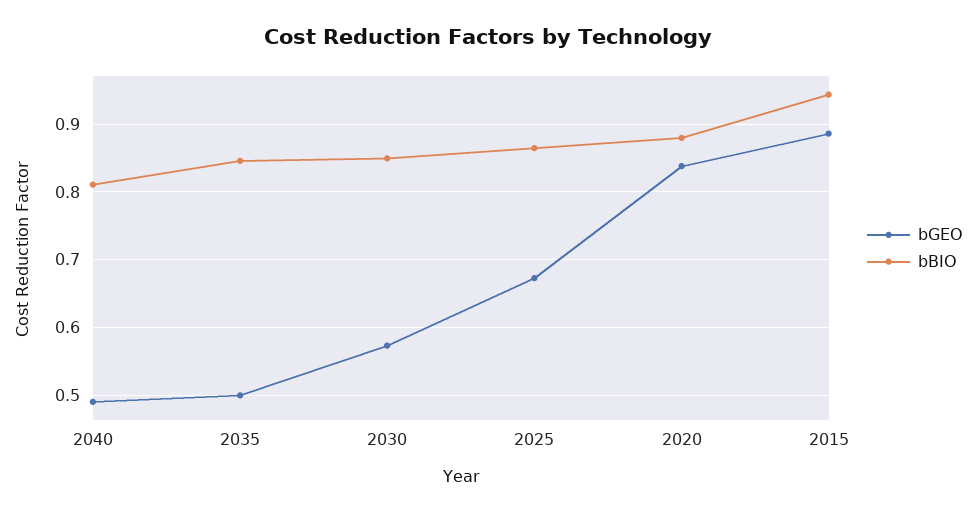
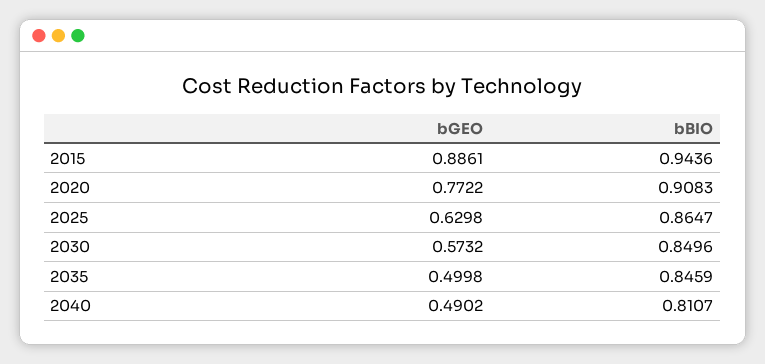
  {
    "bGEO": {
      "2040": 0.4902,
      "2035": 0.4998,
      "2030": 0.5732,
-     "2025": 0.67,
+     "2025": 0.6298,
-     "2020": 0.84,
+     "2020": 0.7722,
      "2015": 0.8861
    },
    "bBIO": {
      "2040": 0.8107,
      "2035": 0.8459,
      "2030": 0.8496,
      "2025": 0.8647,
-     "2020": 0.88,
+     "2020": 0.9083,
      "2015": 0.9436
    }
  }

